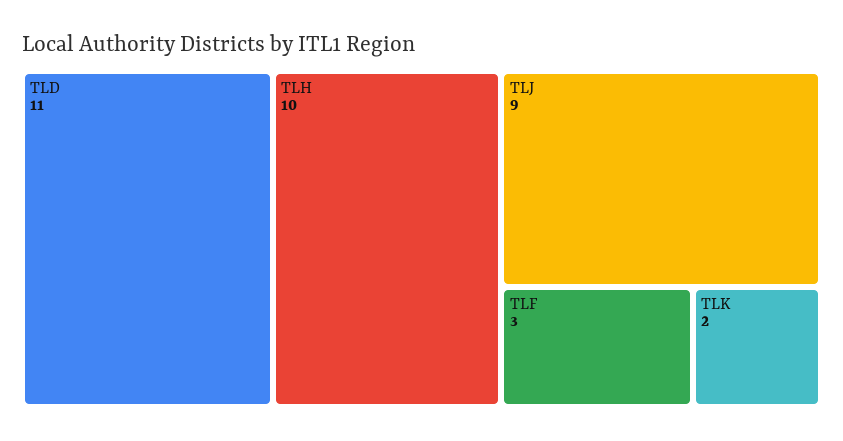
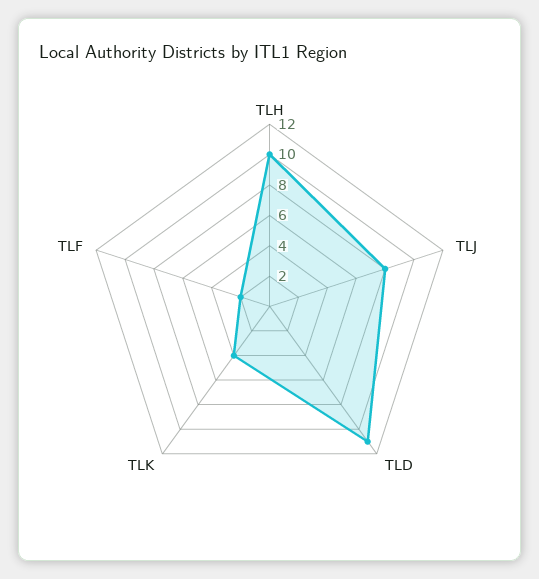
  {
    "TLD": 11,
    "TLH": 10,
-   "TLJ": 9,
+   "TLJ": 8,
-   "TLF": 3,
+   "TLF": 2,
-   "TLK": 2
+   "TLK": 4
  }

